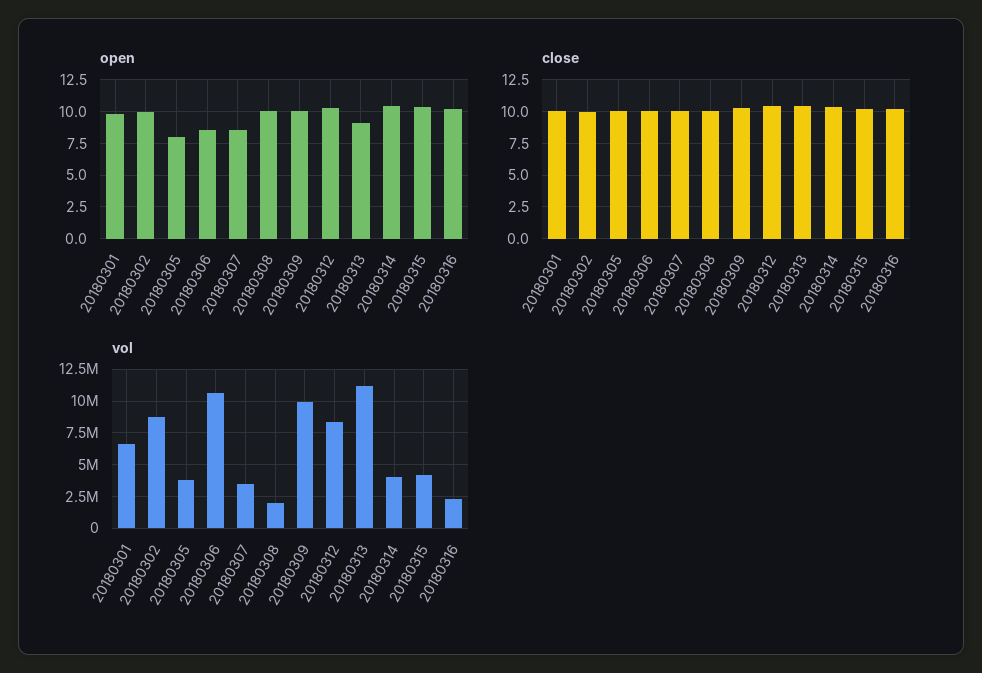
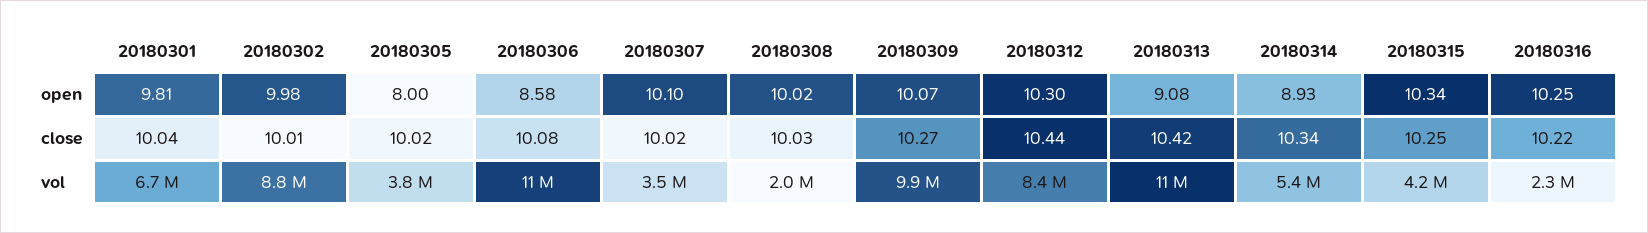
  {
    "open": {
      "20180301": 9.81,
      "20180302": 9.98,
      "20180305": 8,
      "20180306": 8.58,
-     "20180307": 8.5,
+     "20180307": 10.1,
      "20180308": 10.02,
      "20180309": 10.07,
      "20180312": 10.3,
      "20180313": 9.08,
-     "20180314": 10.5,
+     "20180314": 8.93,
      "20180315": 10.34,
      "20180316": 10.25
    },
    "close": {
      "20180301": 10.04,
      "20180302": 10.01,
      "20180305": 10.02,
      "20180306": 10.08,
      "20180307": 10.02,
      "20180308": 10.03,
      "20180309": 10.27,
      "20180312": 10.44,
      "20180313": 10.42,
      "20180314": 10.34,
      "20180315": 10.25,
      "20180316": 10.22
    },
    "vol": {
      "20180301": 6700000,
      "20180302": 8800000,
      "20180305": 3800000,
      "20180306": 11000000,
      "20180307": 3500000,
      "20180308": 2000000,
      "20180309": 9900000,
      "20180312": 8400000,
      "20180313": 11000000,
-     "20180314": 4000000,
+     "20180314": 5400000,
      "20180315": 4200000,
      "20180316": 2300000
    }
  }

